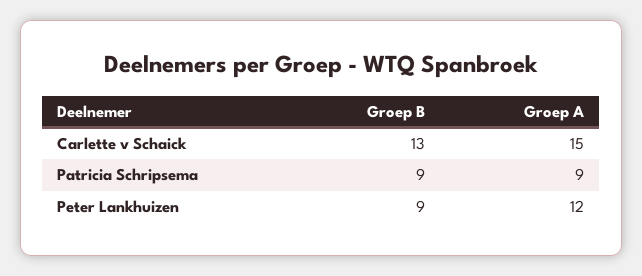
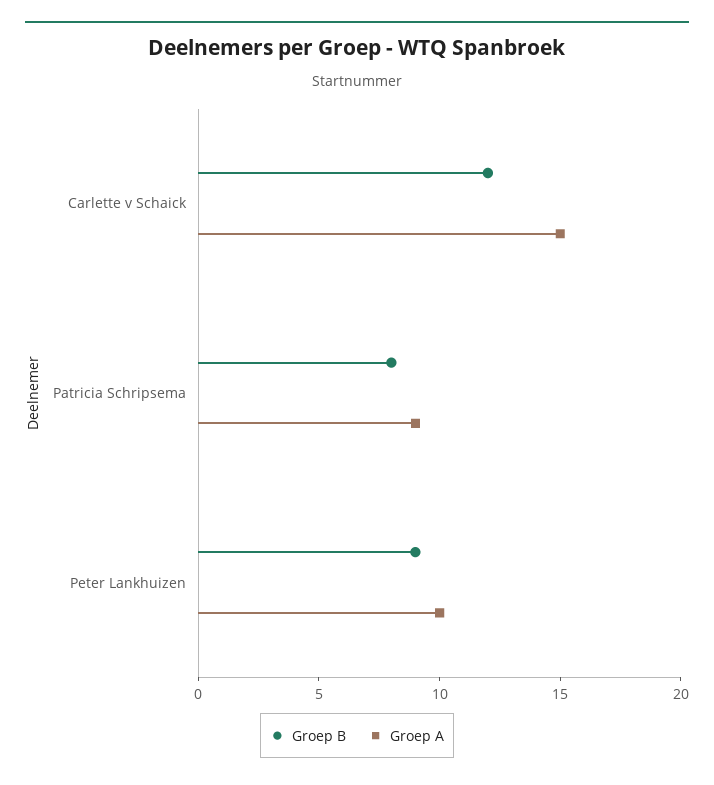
  {
    "Groep B": {
-     "Carlette v Schaick": 13,
+     "Carlette v Schaick": 12,
-     "Patricia Schripsema": 9,
+     "Patricia Schripsema": 8,
      "Peter Lankhuizen": 9
    },
    "Groep A": {
      "Carlette v Schaick": 15,
      "Patricia Schripsema": 9,
-     "Peter Lankhuizen": 12
+     "Peter Lankhuizen": 10
    }
  }

